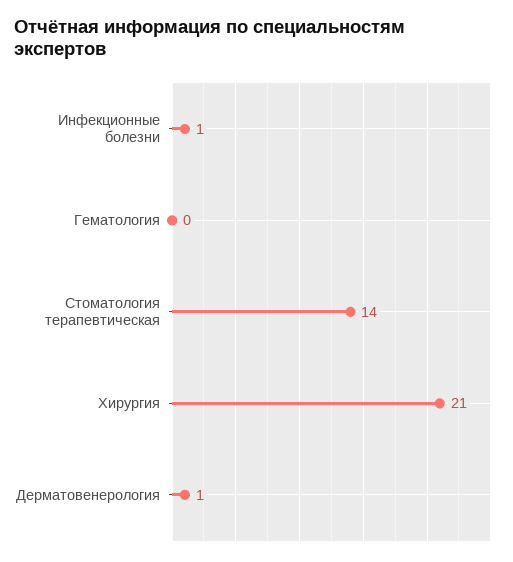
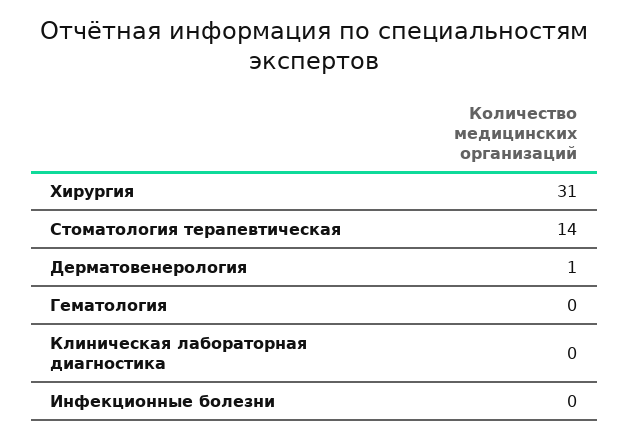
  {
-   "Инфекционные болезни": 1,
+   "Инфекционные болезни": 0,
    "Гематология": 0,
    "Стоматология терапевтическая": 14,
-   "Хирургия": 21,
+   "Хирургия": 31,
-   "Дерматовенерология": 1
+   "Дерматовенерология": 1,
+   "Клиническая лабораторная диагностика": 0
  }

